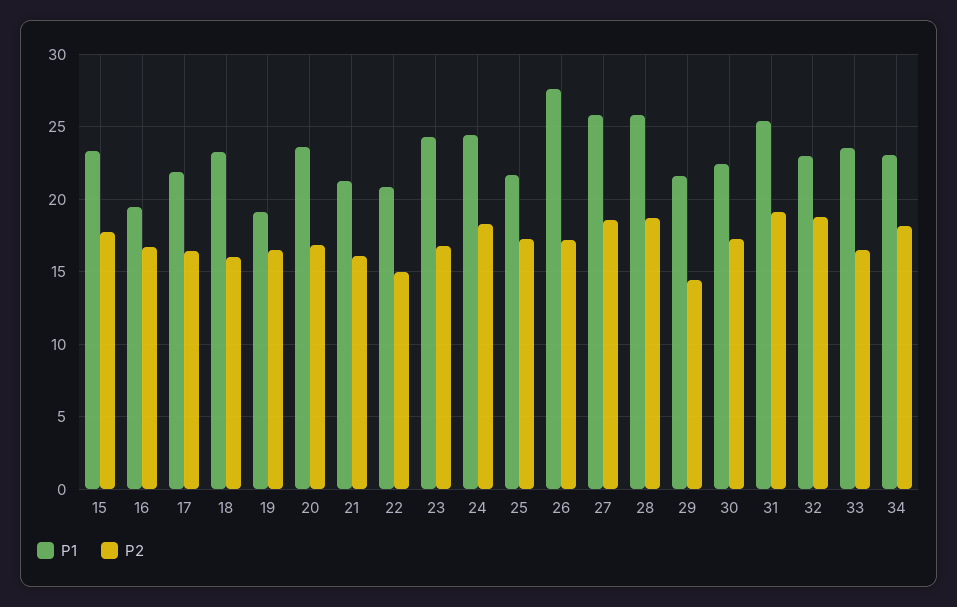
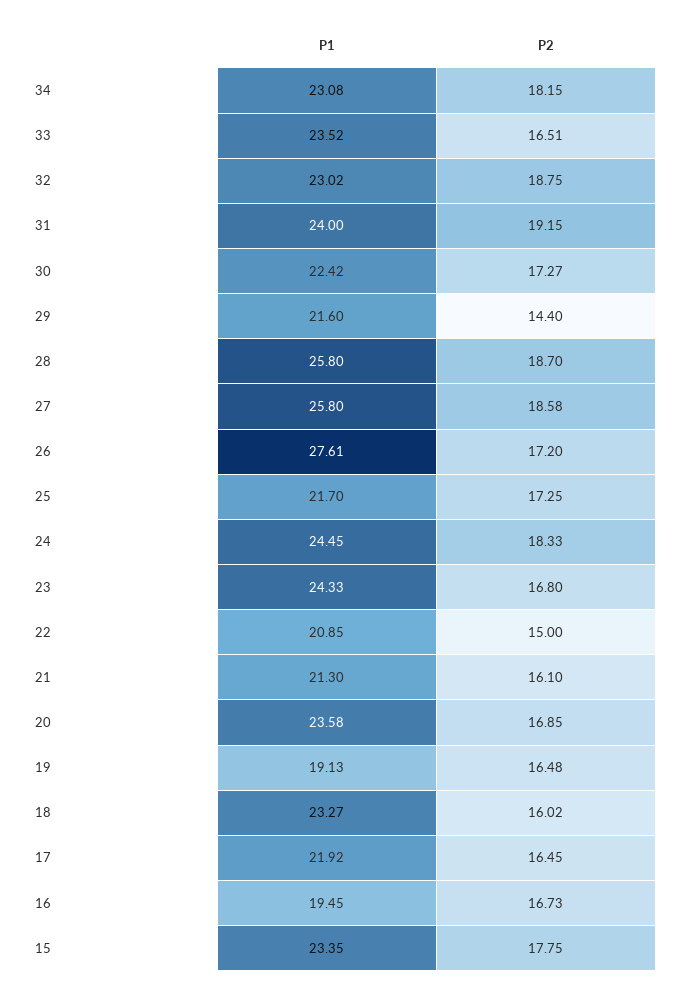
  {
    "P1": {
      "15": 23.35,
      "16": 19.45,
      "17": 21.92,
      "18": 23.27,
      "19": 19.13,
      "20": 23.58,
      "21": 21.3,
      "22": 20.85,
      "23": 24.33,
      "24": 24.45,
      "25": 21.7,
      "26": 27.61,
      "27": 25.8,
      "28": 25.8,
      "29": 21.6,
      "30": 22.42,
-     "31": 25.5,
+     "31": 24,
      "32": 23.02,
      "33": 23.52,
      "34": 23.08
    },
    "P2": {
      "15": 17.75,
      "16": 16.73,
      "17": 16.45,
      "18": 16.02,
      "19": 16.48,
      "20": 16.85,
      "21": 16.1,
      "22": 15,
      "23": 16.8,
      "24": 18.33,
      "25": 17.25,
      "26": 17.2,
      "27": 18.58,
      "28": 18.7,
      "29": 14.4,
      "30": 17.27,
      "31": 19.15,
      "32": 18.75,
      "33": 16.51,
      "34": 18.15
    }
  }

